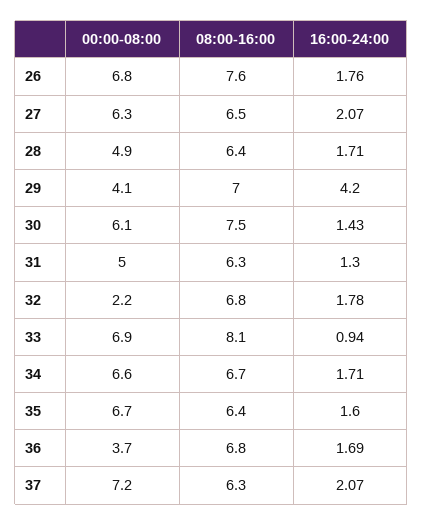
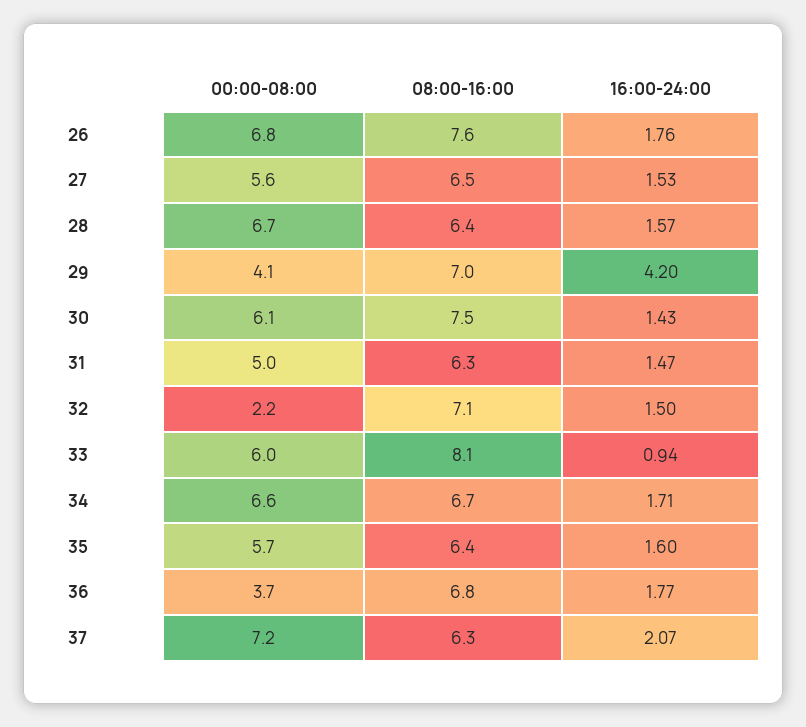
  {
    "00:00-08:00": {
      "26": 6.8,
-     "27": 6.3,
+     "27": 5.6,
-     "28": 4.9,
+     "28": 6.7,
      "29": 4.1,
      "30": 6.1,
      "31": 5,
      "32": 2.2,
-     "33": 6.9,
+     "33": 6,
      "34": 6.6,
-     "35": 6.7,
+     "35": 5.7,
      "36": 3.7,
      "37": 7.2
    },
    "08:00-16:00": {
      "26": 7.6,
      "27": 6.5,
      "28": 6.4,
      "29": 7,
      "30": 7.5,
      "31": 6.3,
-     "32": 6.8,
+     "32": 7.1,
      "33": 8.1,
      "34": 6.7,
      "35": 6.4,
      "36": 6.8,
      "37": 6.3
    },
    "16:00-24:00": {
      "26": 1.76,
-     "27": 2.07,
+     "27": 1.53,
-     "28": 1.71,
+     "28": 1.57,
      "29": 4.2,
      "30": 1.43,
-     "31": 1.3,
+     "31": 1.47,
-     "32": 1.78,
+     "32": 1.5,
      "33": 0.94,
      "34": 1.71,
      "35": 1.6,
-     "36": 1.69,
+     "36": 1.77,
      "37": 2.07
    }
  }

